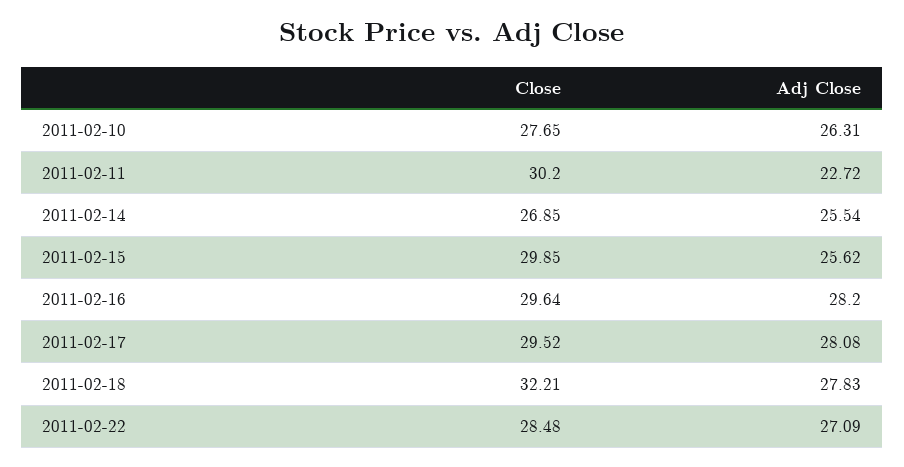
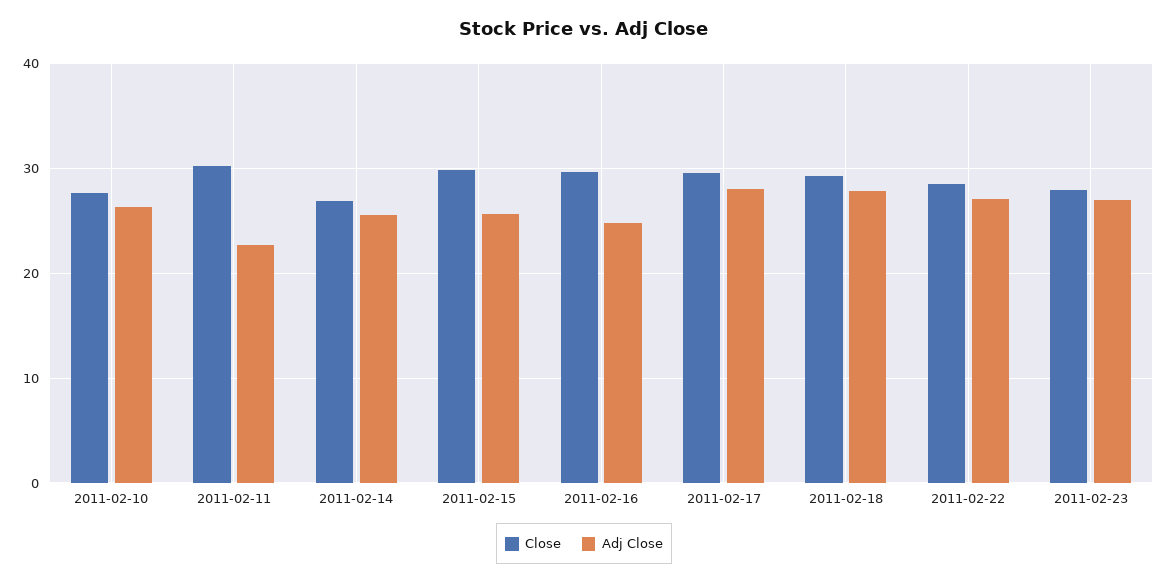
  {
    "Close": {
      "2011-02-10": 27.65,
      "2011-02-11": 30.2,
      "2011-02-14": 26.85,
      "2011-02-15": 29.85,
      "2011-02-16": 29.64,
      "2011-02-17": 29.52,
-     "2011-02-18": 32.21,
+     "2011-02-18": 29,
-     "2011-02-22": 28.48
+     "2011-02-22": 28.48,
+     "2011-02-23": 28
    },
    "Adj Close": {
      "2011-02-10": 26.31,
      "2011-02-11": 22.72,
      "2011-02-14": 25.54,
      "2011-02-15": 25.62,
-     "2011-02-16": 28.2,
+     "2011-02-16": 25,
      "2011-02-17": 28.08,
      "2011-02-18": 27.83,
-     "2011-02-22": 27.09
+     "2011-02-22": 27.09,
+     "2011-02-23": 27
    }
  }

